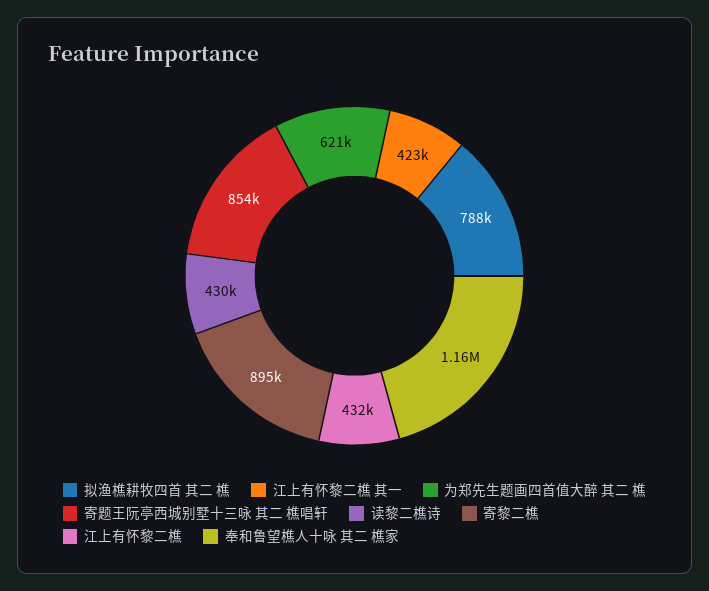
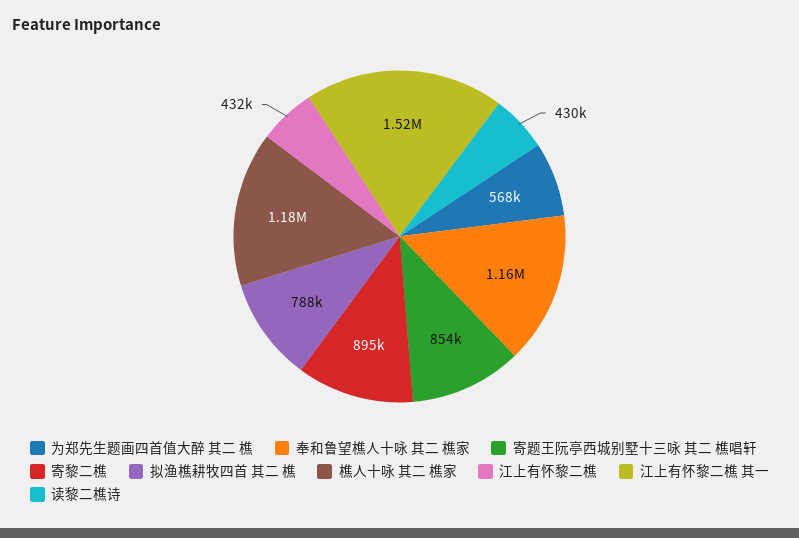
  {
    "拟渔樵耕牧四首 其二 樵": 788000,
-   "江上有怀黎二樵 其一": 423000,
+   "江上有怀黎二樵 其一": 1520000,
-   "为郑先生题画四首值大醉 其二 樵": 621000,
+   "为郑先生题画四首值大醉 其二 樵": 568000,
    "寄题王阮亭西城别墅十三咏 其二 樵唱轩": 854000,
    "读黎二樵诗": 430000,
    "寄黎二樵": 895000,
    "江上有怀黎二樵": 432000,
-   "奉和鲁望樵人十咏 其二 樵家": 1160000
+   "奉和鲁望樵人十咏 其二 樵家": 1160000,
+   "樵人十咏 其二 樵家": 1180000
  }

